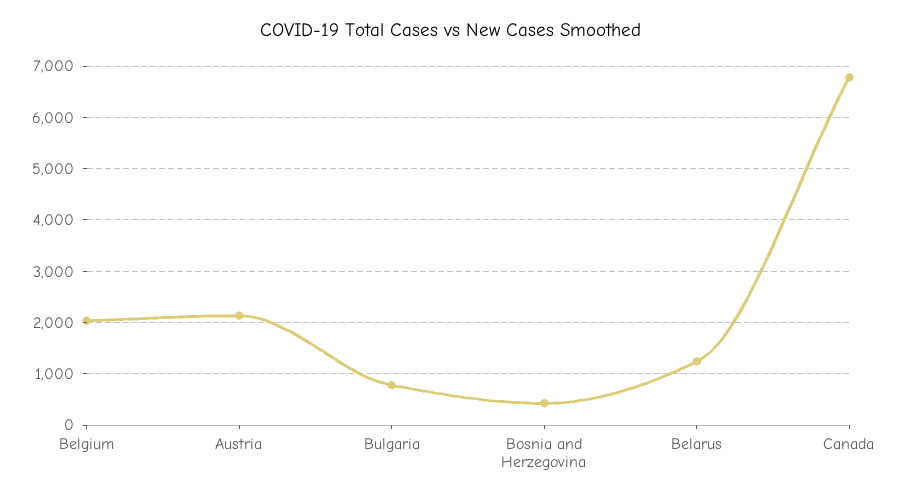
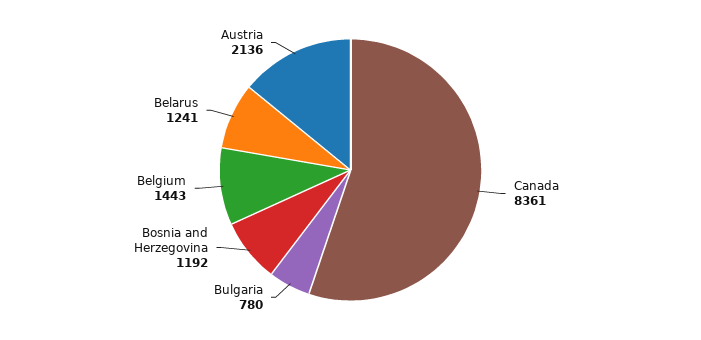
  {
-   "Belgium": 2000,
+   "Belgium": 1443,
    "Austria": 2136,
    "Bulgaria": 780,
-   "Bosnia and Herzegovina": 400,
+   "Bosnia and Herzegovina": 1192,
    "Belarus": 1241,
-   "Canada": 6800
+   "Canada": 8361
  }

